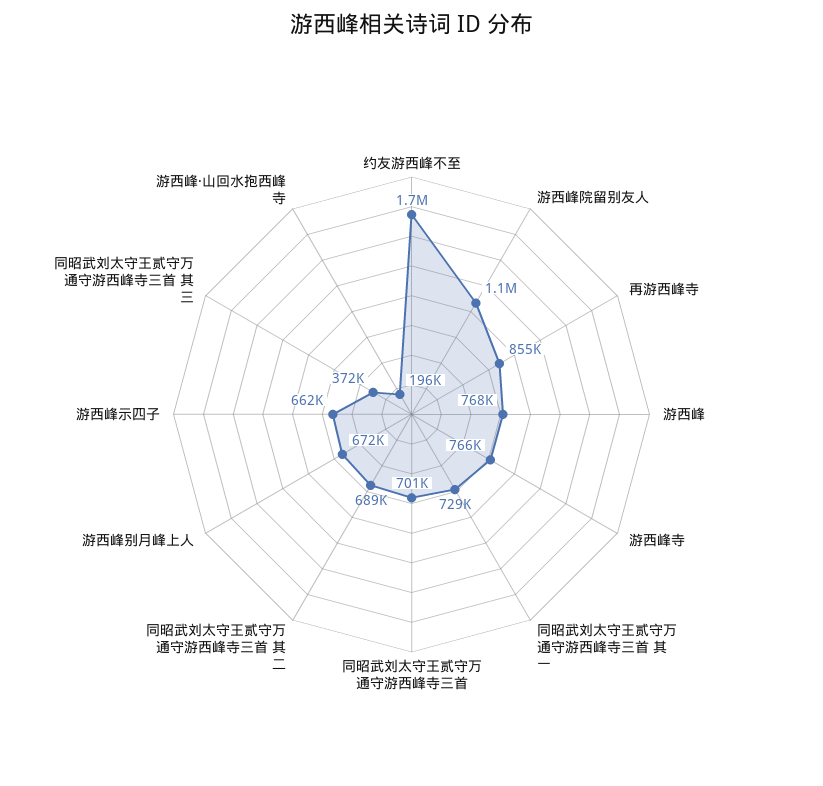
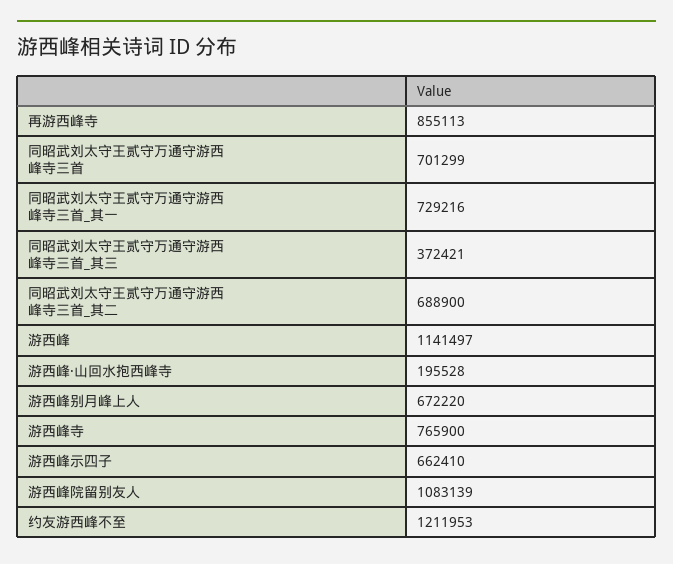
  {
-   "约友游西峰不至": 1700000,
+   "约友游西峰不至": 1211953,
    "游西峰院留别友人": 1083139,
    "再游西峰寺": 855113,
-   "游西峰": 768000,
+   "游西峰": 1141497,
    "游西峰寺": 765900,
    "同昭武刘太守王贰守万通守游西峰寺三首 其一": 729216,
    "同昭武刘太守王贰守万通守游西峰寺三首": 701299,
    "同昭武刘太守王贰守万通守游西峰寺三首 其二": 688900,
    "游西峰别月峰上人": 672220,
    "游西峰示四子": 662410,
    "同昭武刘太守王贰守万通守游西峰寺三首 其三": 372421,
    "游西峰·山回水抱西峰寺": 195528
  }

